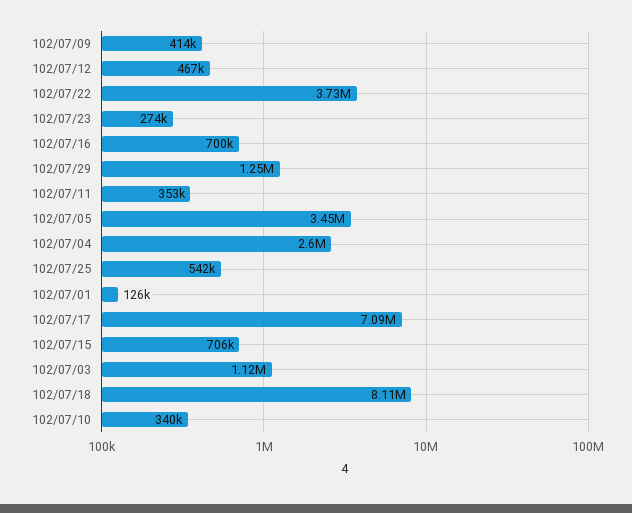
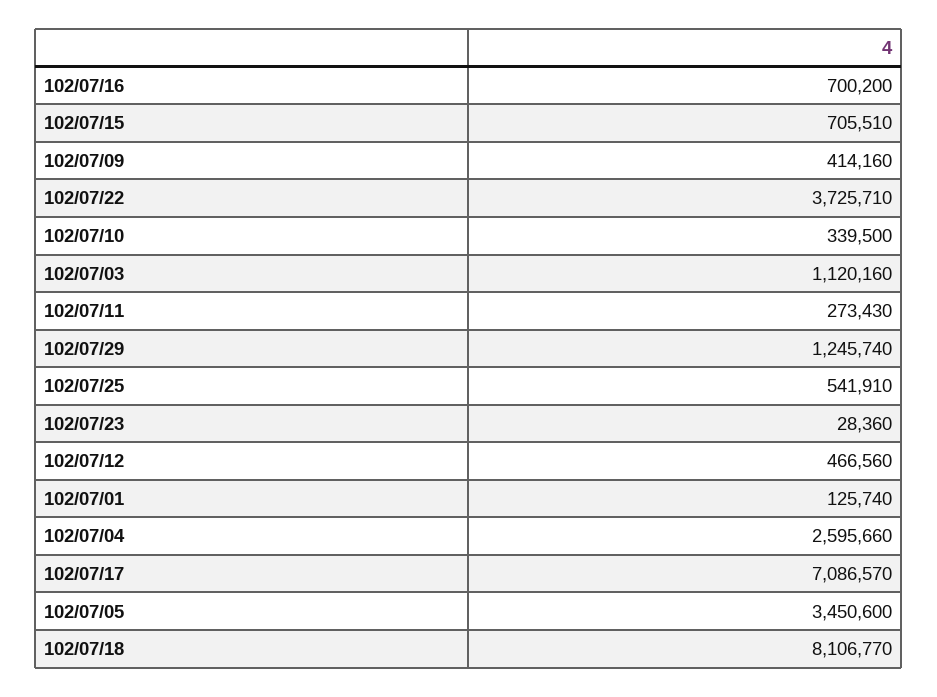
  {
    "102/07/09": 414160,
    "102/07/12": 466560,
    "102/07/22": 3725710,
-   "102/07/23": 274000,
+   "102/07/23": 28360,
    "102/07/16": 700200,
    "102/07/29": 1245740,
-   "102/07/11": 353000,
+   "102/07/11": 273430,
    "102/07/05": 3450600,
    "102/07/04": 2595660,
    "102/07/25": 541910,
    "102/07/01": 125740,
    "102/07/17": 7086570,
    "102/07/15": 705510,
    "102/07/03": 1120160,
    "102/07/18": 8106770,
    "102/07/10": 339500
  }

